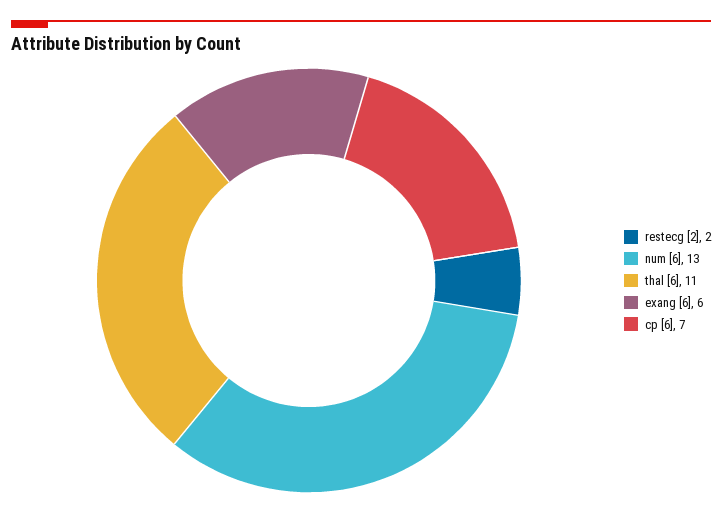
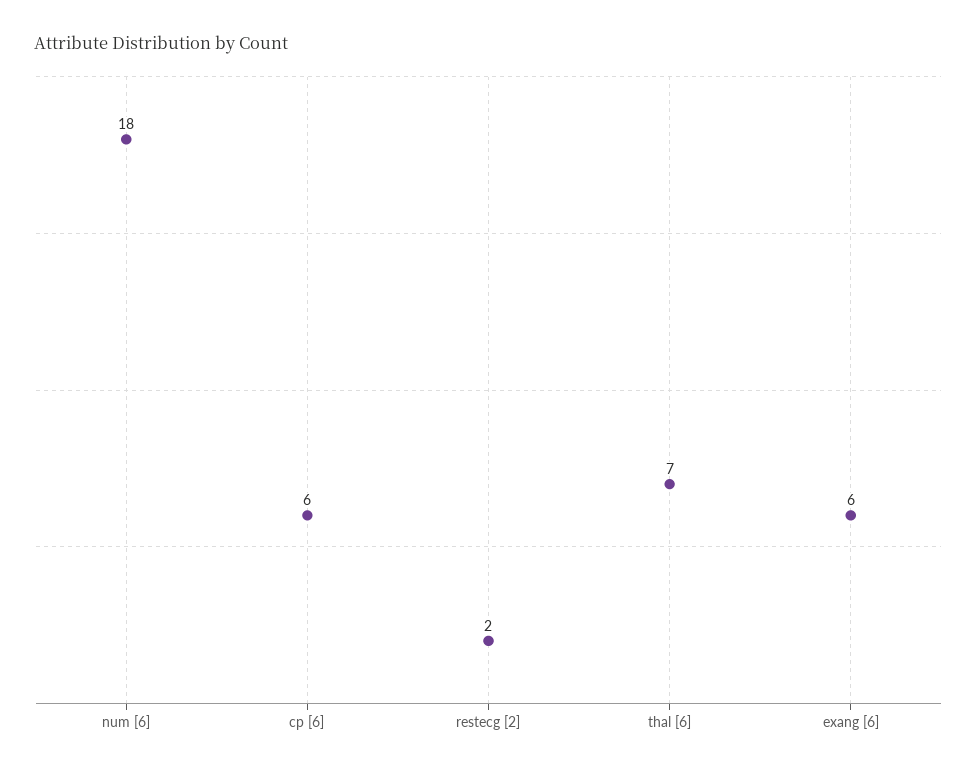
  {
    "restecg [2]": 2,
-   "num [6]": 13,
+   "num [6]": 18,
-   "thal [6]": 11,
+   "thal [6]": 7,
    "exang [6]": 6,
-   "cp [6]": 7
+   "cp [6]": 6
  }

